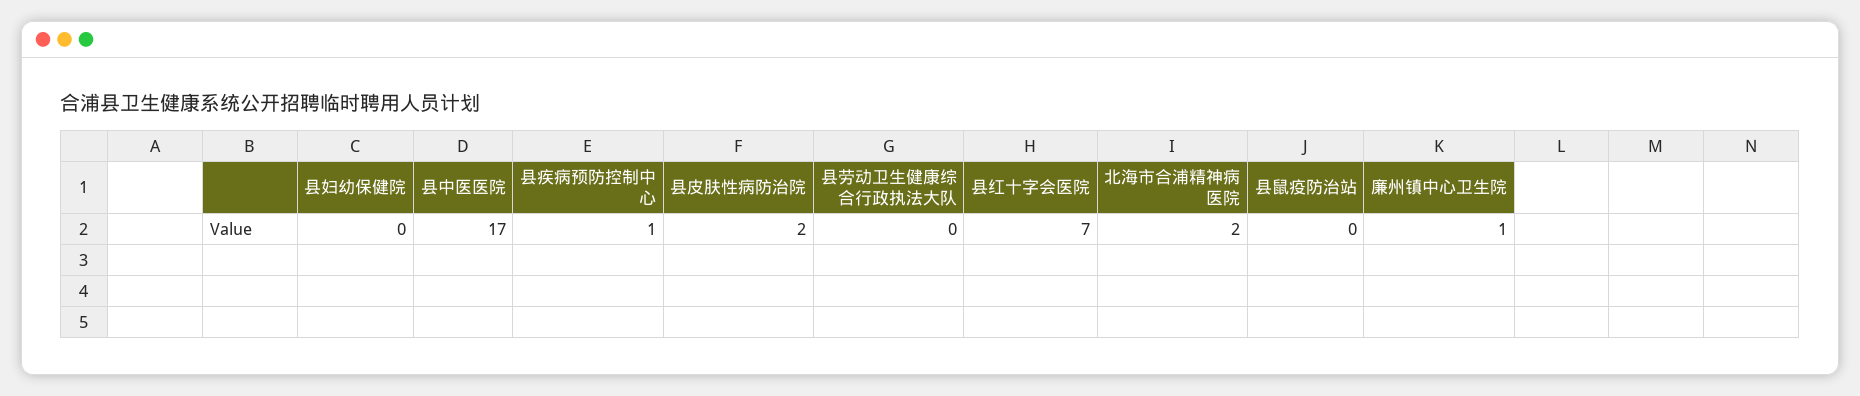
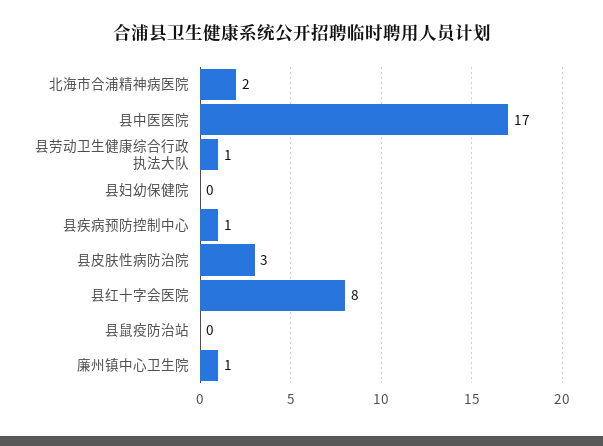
  {
    "县妇幼保健院": 0,
    "县中医医院": 17,
    "县疾病预防控制中心": 1,
-   "县皮肤性病防治院": 2,
+   "县皮肤性病防治院": 3,
-   "县劳动卫生健康综合行政执法大队": 0,
+   "县劳动卫生健康综合行政执法大队": 1,
-   "县红十字会医院": 7,
+   "县红十字会医院": 8,
    "北海市合浦精神病医院": 2,
    "县鼠疫防治站": 0,
    "廉州镇中心卫生院": 1
  }

